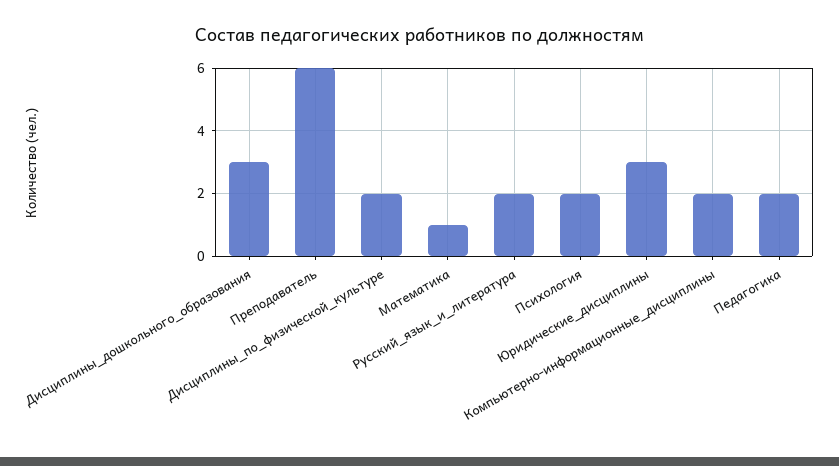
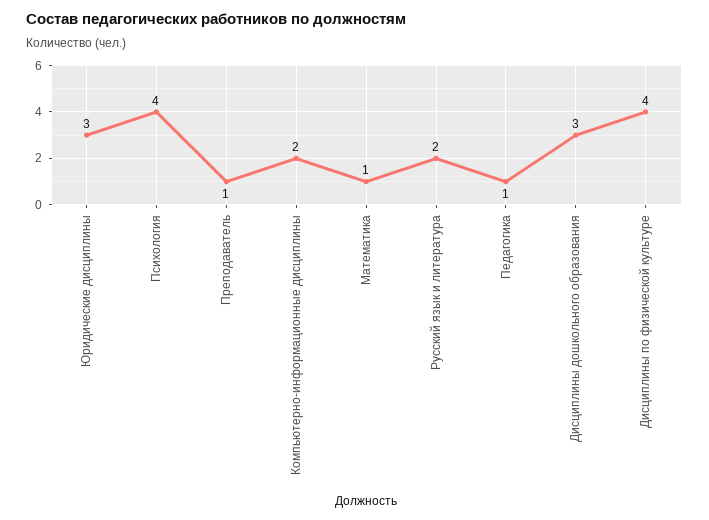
  {
    "Дисциплины_дошкольного_образования": 3,
-   "Преподаватель": 6,
+   "Преподаватель": 1,
-   "Дисциплины_по_физической_культуре": 2,
+   "Дисциплины_по_физической_культуре": 4,
    "Математика": 1,
    "Русский_язык_и_литература": 2,
-   "Психология": 2,
+   "Психология": 4,
    "Юридические_дисциплины": 3,
    "Компьютерно-информационные_дисциплины": 2,
-   "Педагогика": 2
+   "Педагогика": 1
  }

